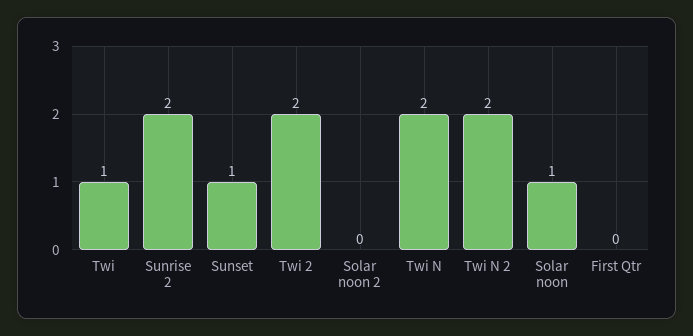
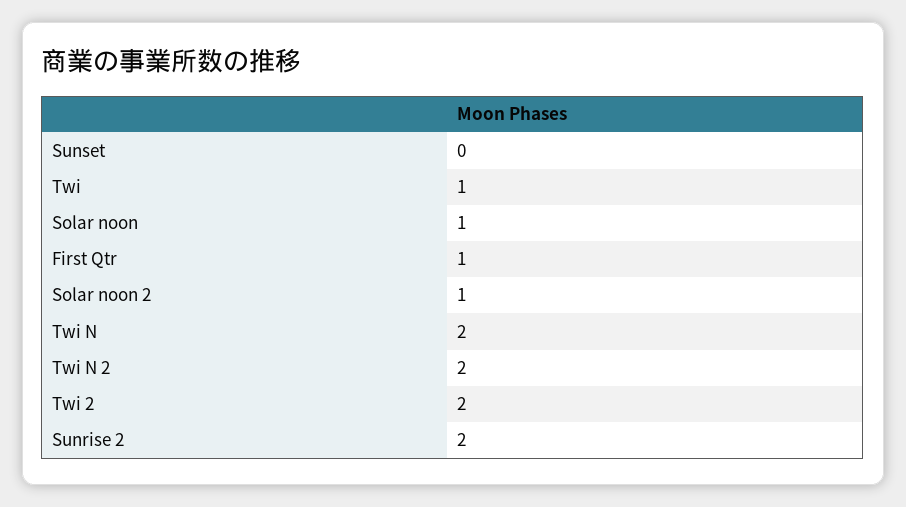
  {
    "Twi": 1,
    "Sunrise 2": 2,
-   "Sunset": 1,
+   "Sunset": 0,
    "Twi 2": 2,
-   "Solar noon 2": 0,
+   "Solar noon 2": 1,
    "Twi N": 2,
    "Twi N 2": 2,
    "Solar noon": 1,
-   "First Qtr": 0
+   "First Qtr": 1
  }

